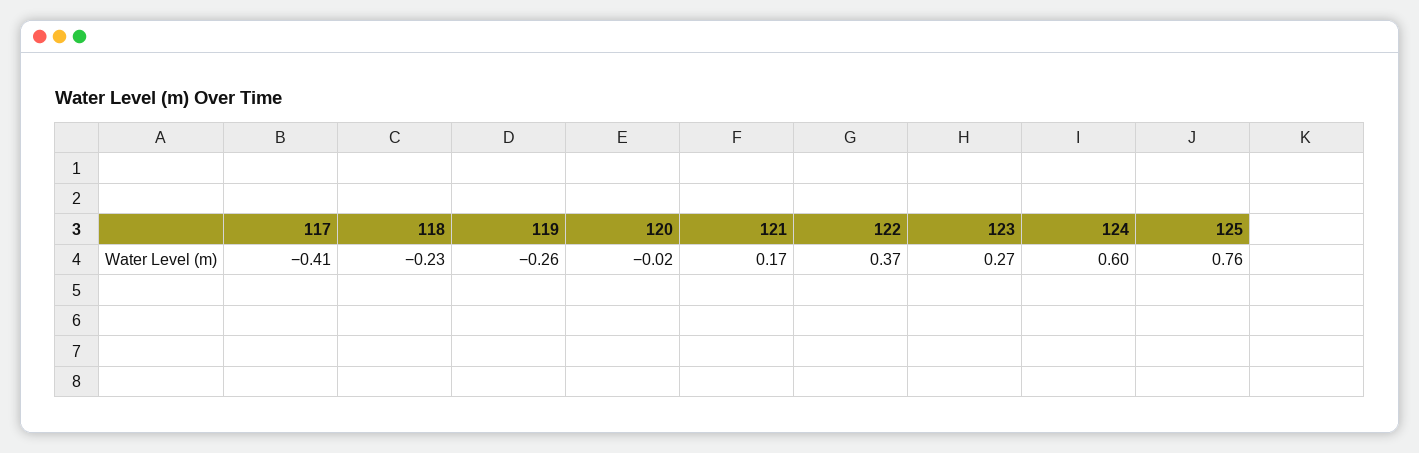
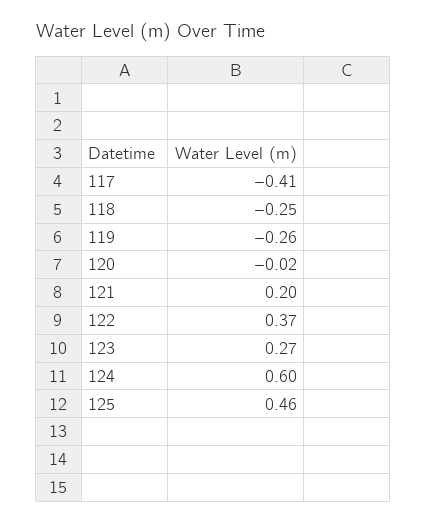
  {
    "117": -0.41,
-   "118": -0.23,
+   "118": -0.25,
    "119": -0.26,
    "120": -0.02,
-   "121": 0.17,
+   "121": 0.2,
    "122": 0.37,
    "123": 0.27,
    "124": 0.6,
-   "125": 0.76
+   "125": 0.46
  }

